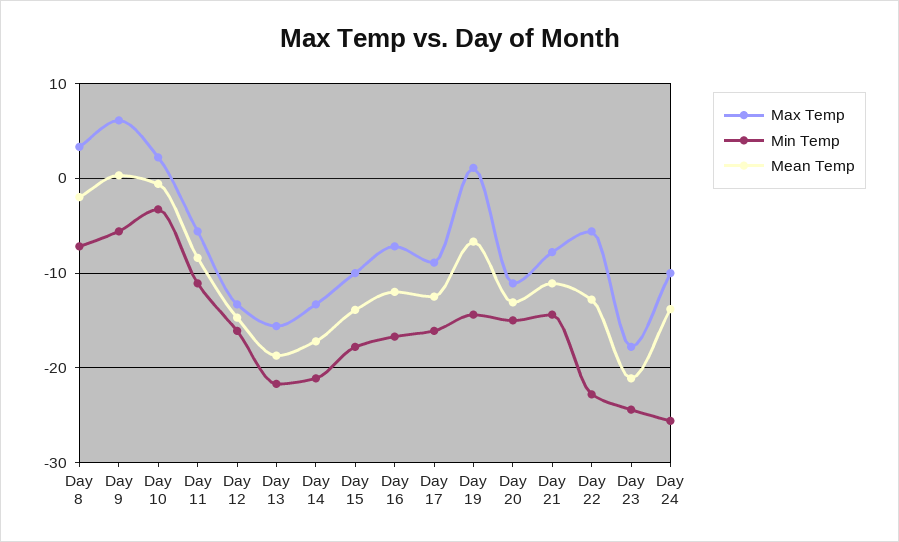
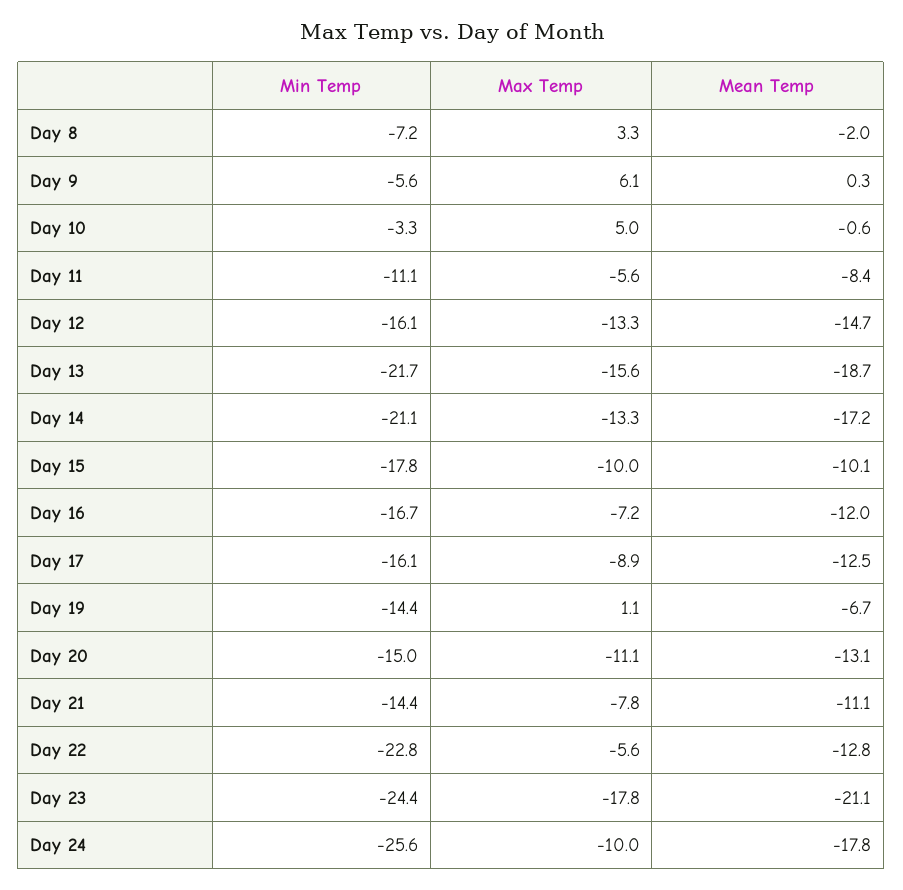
  {
    "Max Temp": {
      "Day 8": 3.3,
      "Day 9": 6.1,
-     "Day 10": 2,
+     "Day 10": 5,
      "Day 11": -5.6,
      "Day 12": -13.3,
      "Day 13": -15.6,
      "Day 14": -13.3,
      "Day 15": -10,
      "Day 16": -7.2,
      "Day 17": -8.9,
      "Day 19": 1.1,
      "Day 20": -11.1,
      "Day 21": -7.8,
      "Day 22": -5.6,
      "Day 23": -17.8,
      "Day 24": -10
    },
    "Min Temp": {
      "Day 8": -7.2,
      "Day 9": -5.6,
      "Day 10": -3.3,
      "Day 11": -11.1,
      "Day 12": -16.1,
      "Day 13": -21.7,
      "Day 14": -21.1,
      "Day 15": -17.8,
      "Day 16": -16.7,
      "Day 17": -16.1,
      "Day 19": -14.4,
      "Day 20": -15,
      "Day 21": -14.4,
      "Day 22": -22.8,
      "Day 23": -24.4,
      "Day 24": -25.6
    },
    "Mean Temp": {
      "Day 8": -2,
      "Day 9": 0.3,
      "Day 10": -0.6,
      "Day 11": -8.4,
      "Day 12": -14.7,
      "Day 13": -18.7,
      "Day 14": -17.2,
-     "Day 15": -14,
+     "Day 15": -10.1,
      "Day 16": -12,
      "Day 17": -12.5,
      "Day 19": -6.7,
      "Day 20": -13.1,
      "Day 21": -11.1,
      "Day 22": -12.8,
      "Day 23": -21.1,
-     "Day 24": -14
+     "Day 24": -17.8
    }
  }

